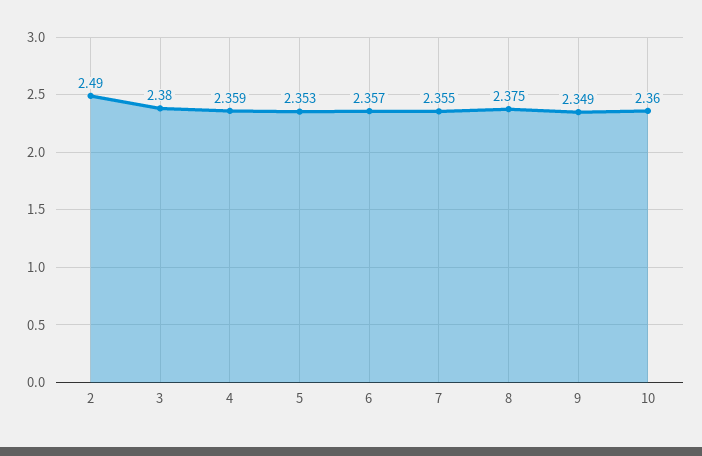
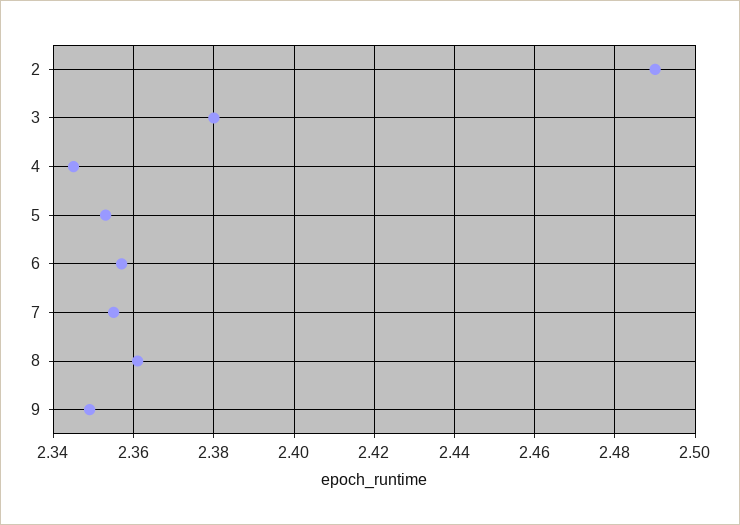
  {
    "2": 2.49,
    "3": 2.38,
-   "4": 2.359,
+   "4": 2.345,
    "5": 2.353,
    "6": 2.357,
    "7": 2.355,
-   "8": 2.375,
+   "8": 2.36,
-   "9": 2.349,
+   "9": 2.349
-   "10": 2.36
  }

